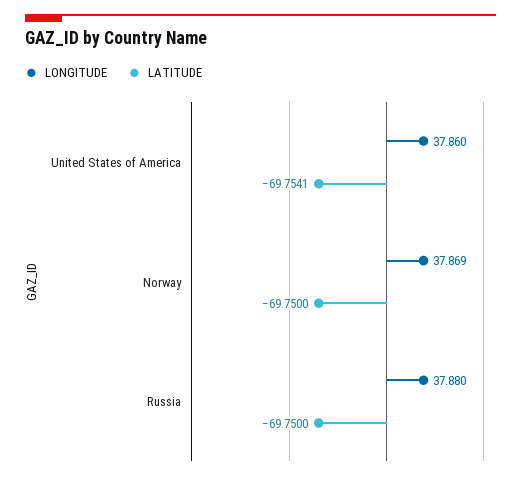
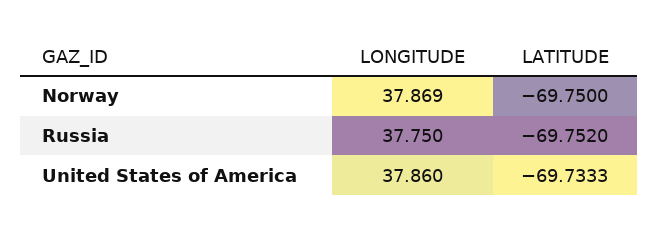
  {
    "LONGITUDE": {
      "United States of America": 37.86,
      "Norway": 37.869,
-     "Russia": 37.88
+     "Russia": 37.75
    },
    "LATITUDE": {
-     "United States of America": -69.7541,
+     "United States of America": -69.7333,
      "Norway": -69.75,
-     "Russia": -69.75
+     "Russia": -69.752
    }
  }

